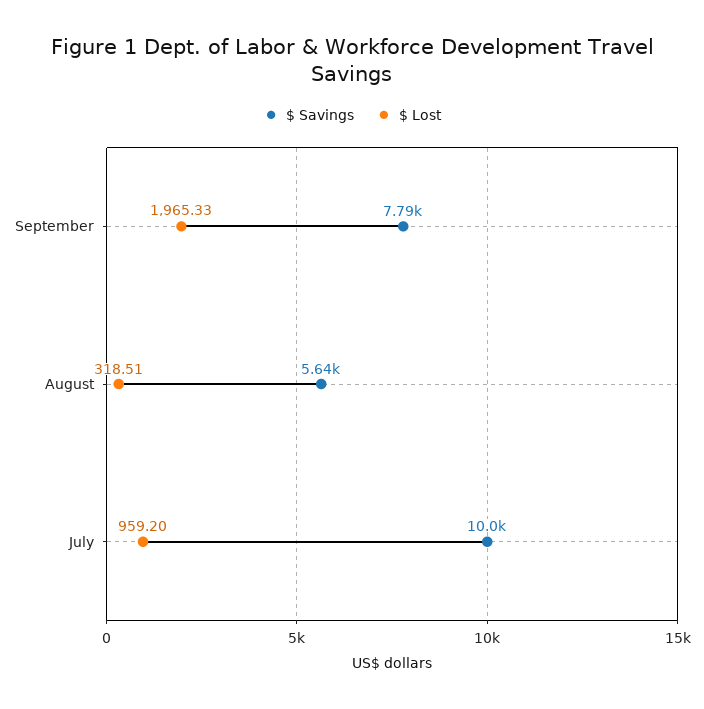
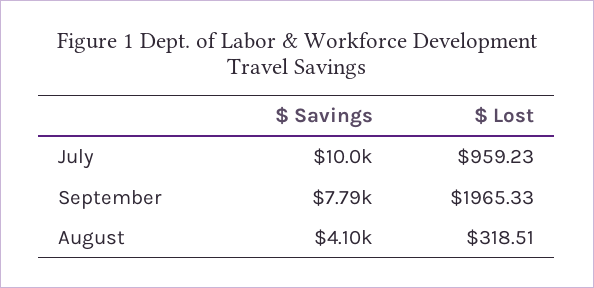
  {
    "$ Savings": {
      "September": 7790,
-     "August": 5640,
+     "August": 4100,
      "July": 10000
    },
    "$ Lost": {
      "September": 1965.33,
      "August": 318.51,
-     "July": 959.2
+     "July": 959.23
    }
  }

